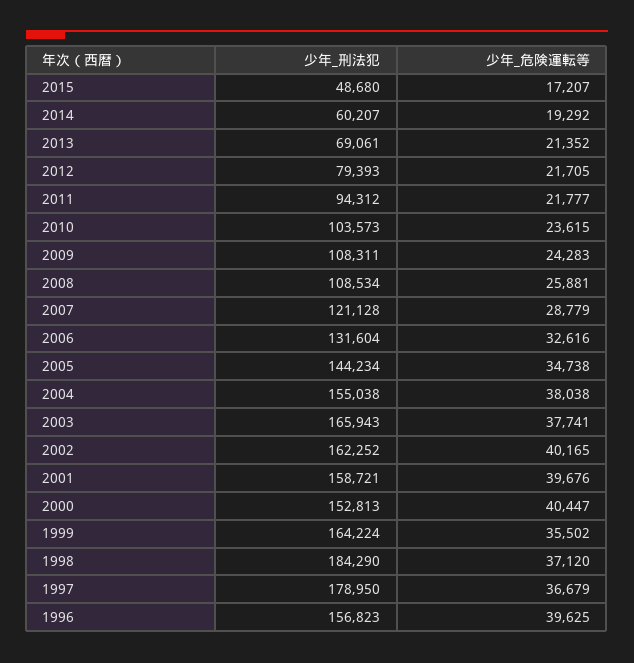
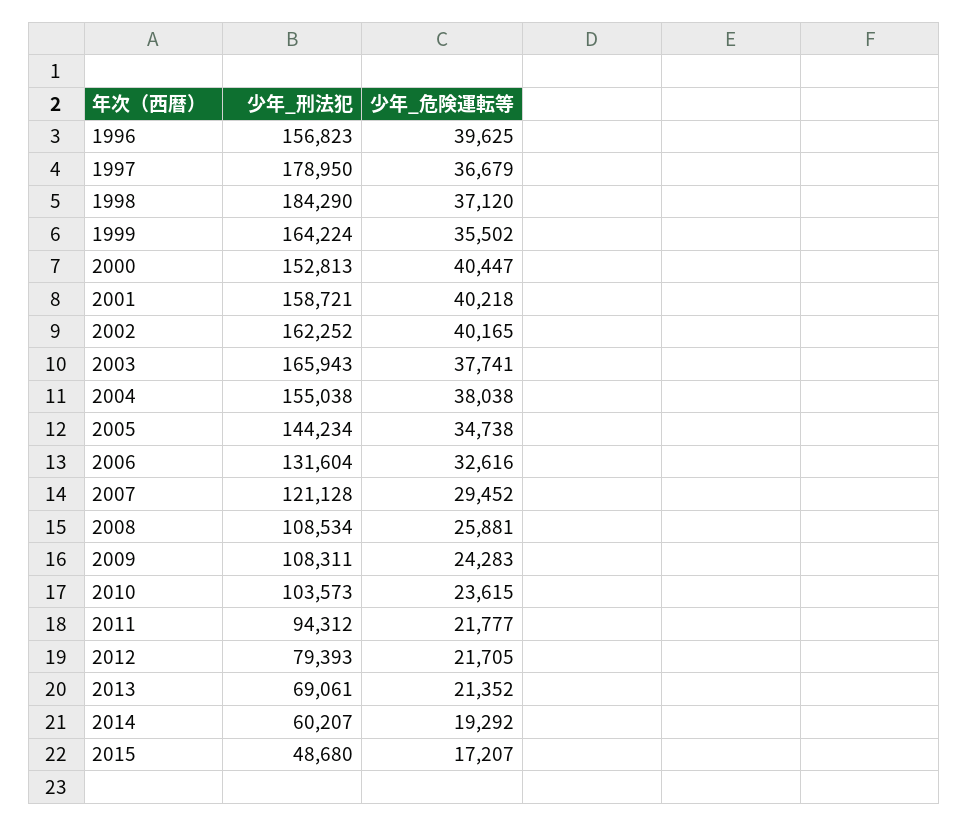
  {
    "少年_刑法犯": {
      "2015": 48680,
      "2014": 60207,
      "2013": 69061,
      "2012": 79393,
      "2011": 94312,
      "2010": 103573,
      "2009": 108311,
      "2008": 108534,
      "2007": 121128,
      "2006": 131604,
      "2005": 144234,
      "2004": 155038,
      "2003": 165943,
      "2002": 162252,
      "2001": 158721,
      "2000": 152813,
      "1999": 164224,
      "1998": 184290,
      "1997": 178950,
      "1996": 156823
    },
    "少年_危険運転等": {
      "2015": 17207,
      "2014": 19292,
      "2013": 21352,
      "2012": 21705,
      "2011": 21777,
      "2010": 23615,
      "2009": 24283,
      "2008": 25881,
-     "2007": 28779,
+     "2007": 29452,
      "2006": 32616,
      "2005": 34738,
      "2004": 38038,
      "2003": 37741,
      "2002": 40165,
-     "2001": 39676,
+     "2001": 40218,
      "2000": 40447,
      "1999": 35502,
      "1998": 37120,
      "1997": 36679,
      "1996": 39625
    }
  }

